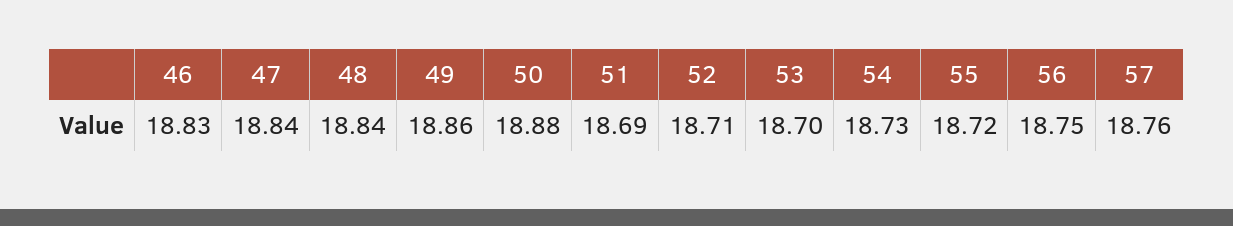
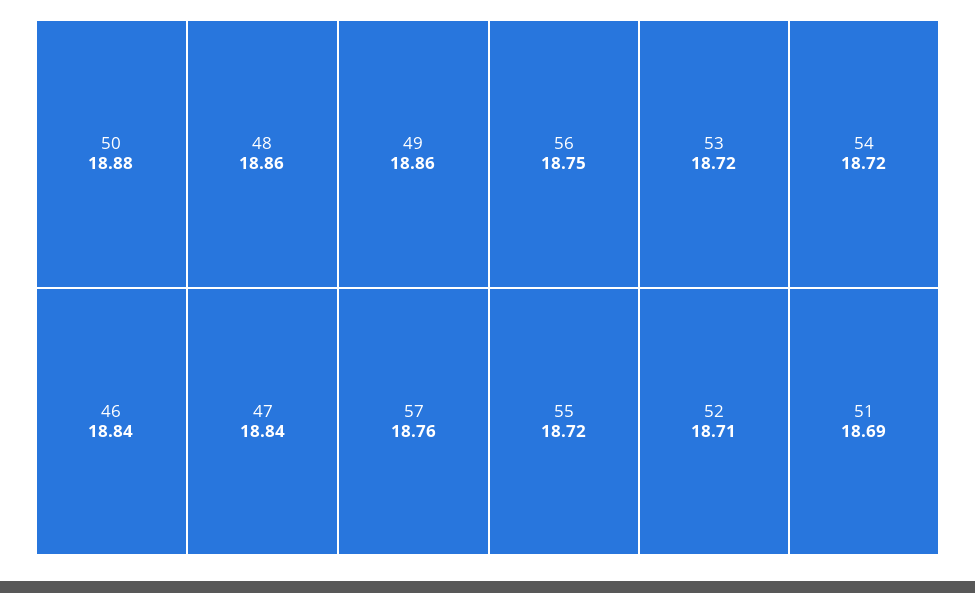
  {
-   "46": 18.83,
+   "46": 18.84,
    "47": 18.84,
-   "48": 18.84,
+   "48": 18.86,
    "49": 18.86,
    "50": 18.88,
    "51": 18.69,
    "52": 18.71,
-   "53": 18.7,
+   "53": 18.72,
-   "54": 18.73,
+   "54": 18.72,
    "55": 18.72,
    "56": 18.75,
    "57": 18.76
  }

